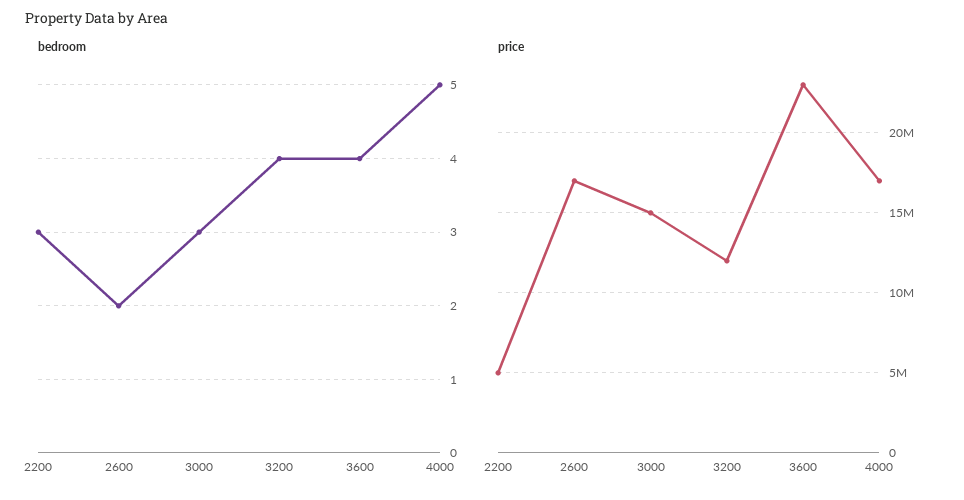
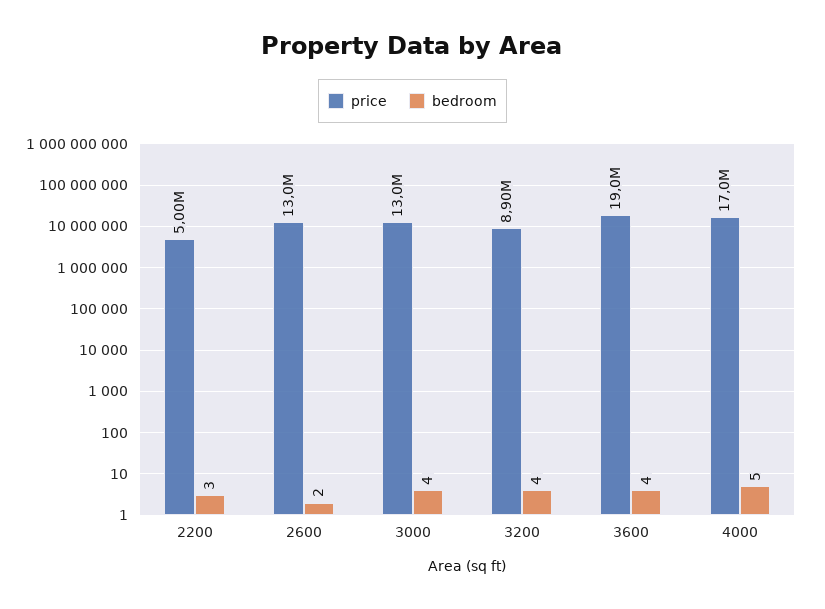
  {
    "bedroom": {
      "2200": 3,
      "2600": 2,
-     "3000": 3,
+     "3000": 4,
      "3200": 4,
      "3600": 4,
      "4000": 5
    },
    "price": {
      "2200": 5000000,
-     "2600": 17000000,
+     "2600": 13000000,
-     "3000": 15000000,
+     "3000": 13000000,
-     "3200": 12000000,
+     "3200": 8900000,
-     "3600": 23000000,
+     "3600": 19000000,
      "4000": 17000000
    }
  }

